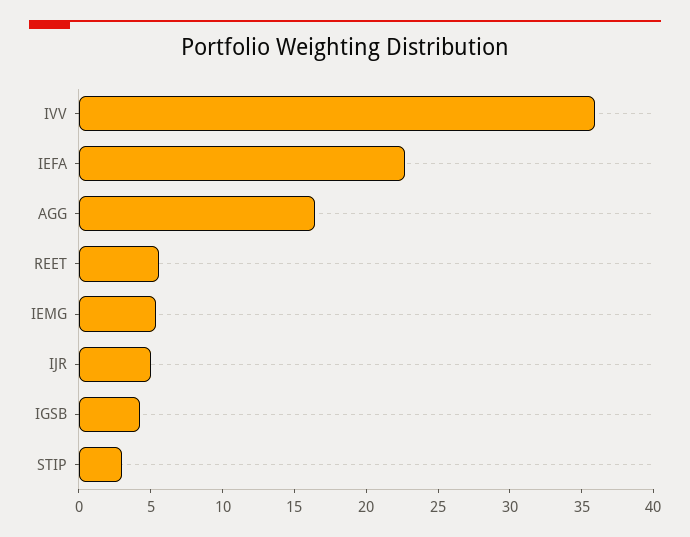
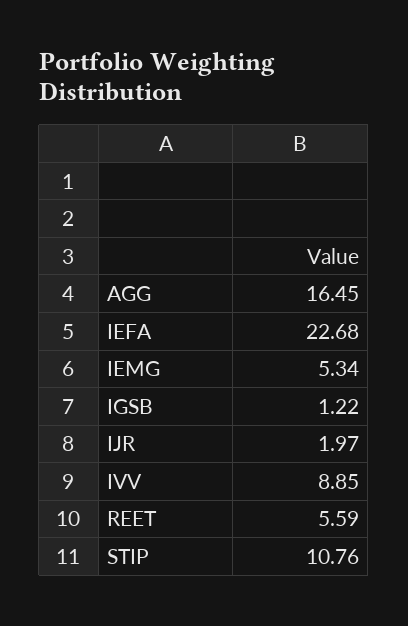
  {
-   "IVV": 36,
+   "IVV": 8.85,
    "IEFA": 22.68,
    "AGG": 16.45,
    "REET": 5.59,
    "IEMG": 5.34,
-   "IJR": 5,
+   "IJR": 1.97,
-   "IGSB": 4,
+   "IGSB": 1.22,
-   "STIP": 3
+   "STIP": 10.76
  }

